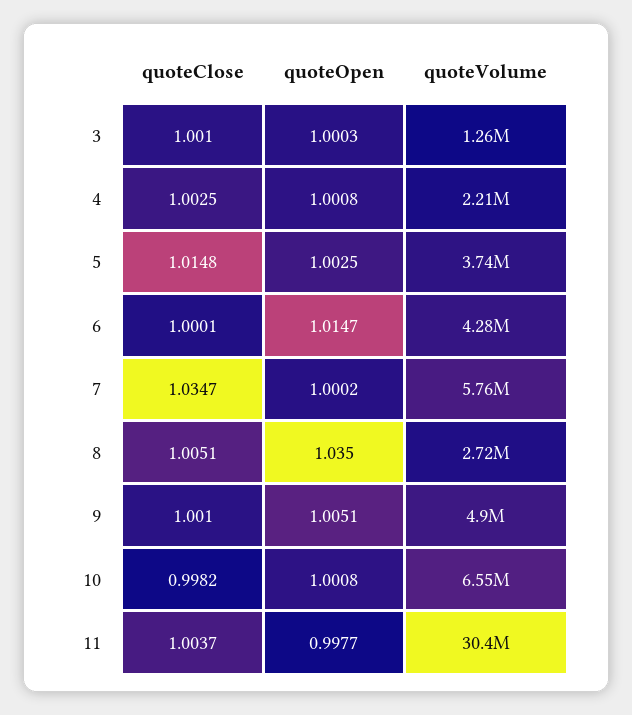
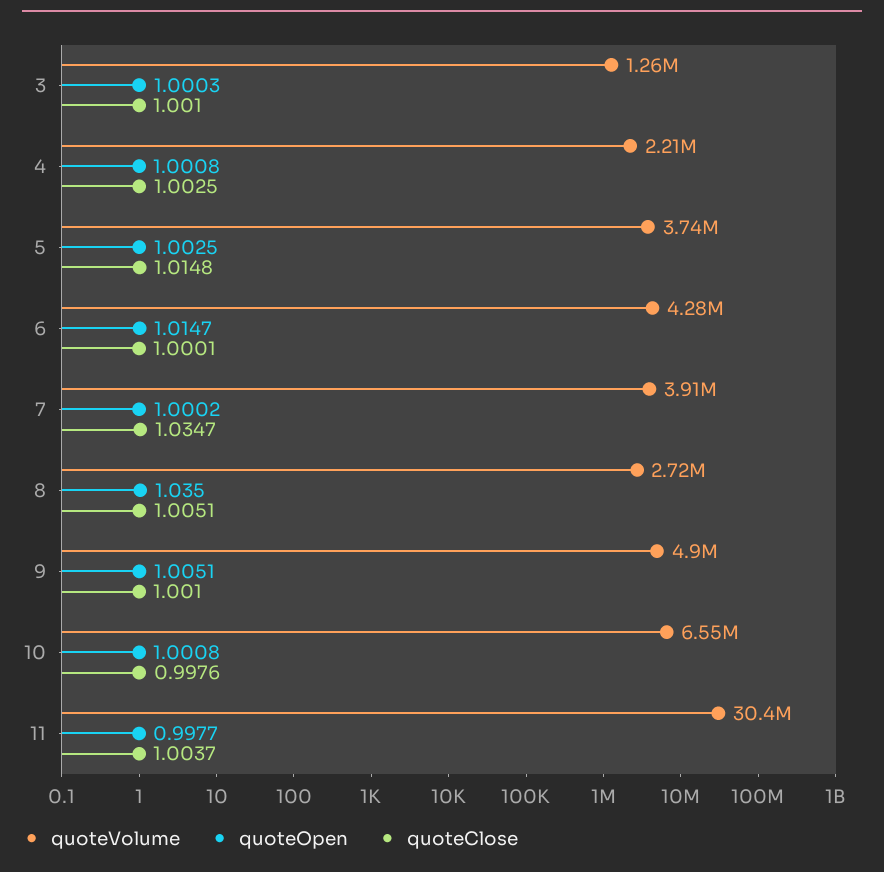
  {
    "quoteClose": {
      "3": 1.001,
      "4": 1.0025,
      "5": 1.0148,
      "6": 1.0001,
      "7": 1.0347,
      "8": 1.0051,
      "9": 1.001,
-     "10": 0.9982,
+     "10": 0.9976,
      "11": 1.0037
    },
    "quoteOpen": {
      "3": 1.0003,
      "4": 1.0008,
      "5": 1.0025,
      "6": 1.0147,
      "7": 1.0002,
      "8": 1.035,
      "9": 1.0051,
      "10": 1.0008,
      "11": 0.9977
    },
    "quoteVolume": {
      "3": 1260000,
      "4": 2210000,
      "5": 3740000,
      "6": 4280000,
-     "7": 5760000,
+     "7": 3910000,
      "8": 2720000,
      "9": 4900000,
      "10": 6550000,
      "11": 30400000
    }
  }

